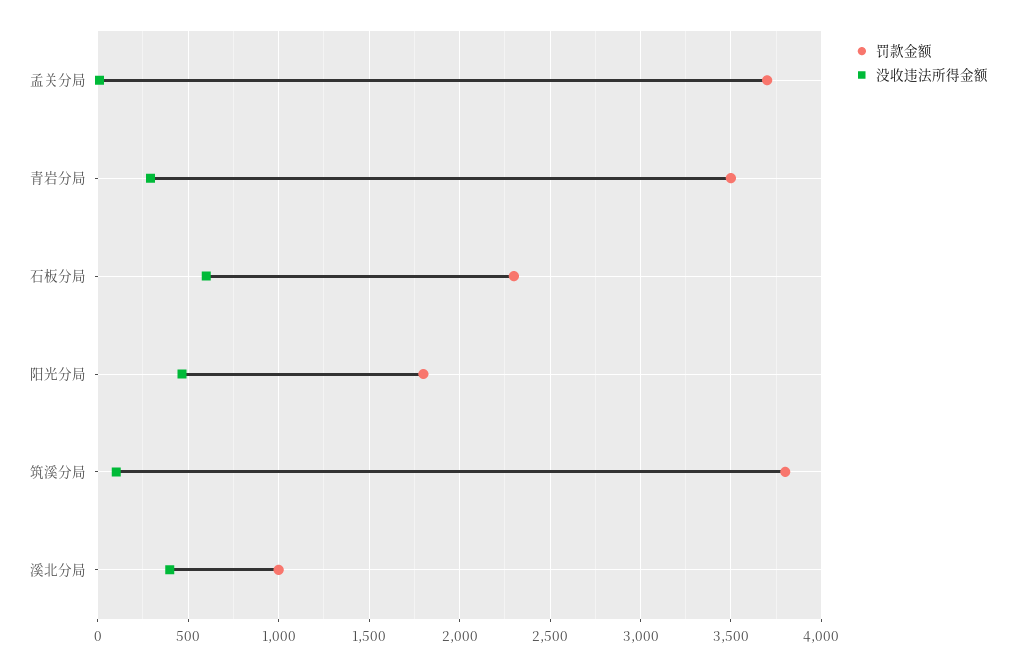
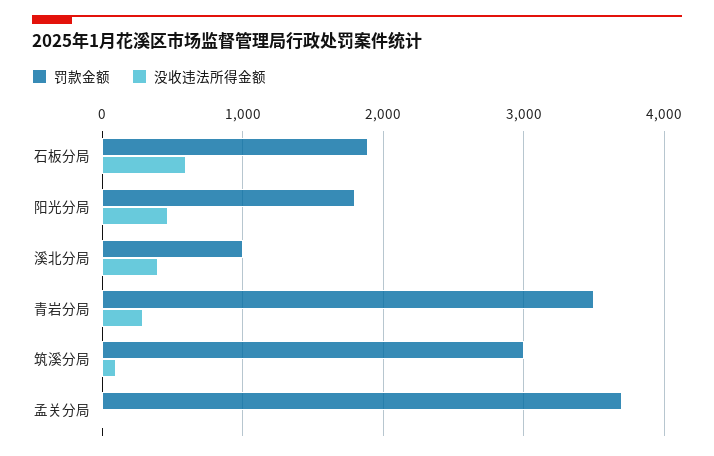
  {
    "罚款金额": {
      "孟关分局": 3700,
      "青岩分局": 3500,
-     "石板分局": 2300,
+     "石板分局": 1900,
      "阳光分局": 1800,
-     "筑溪分局": 3800,
+     "筑溪分局": 3000,
      "溪北分局": 1000
    },
    "没收违法所得金额": {
      "孟关分局": 0,
      "青岩分局": 300,
      "石板分局": 600,
      "阳光分局": 450,
      "筑溪分局": 100,
      "溪北分局": 400
    }
  }

